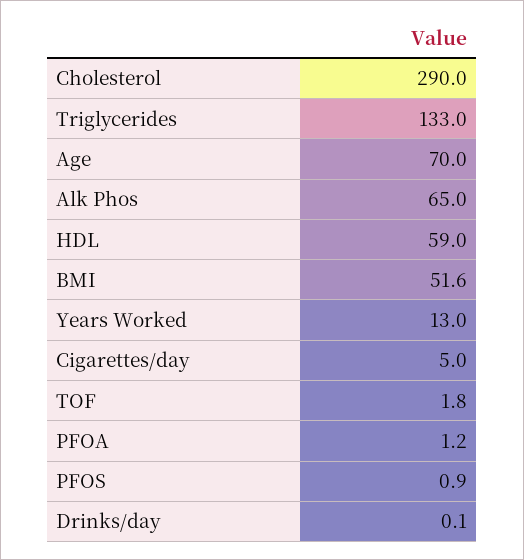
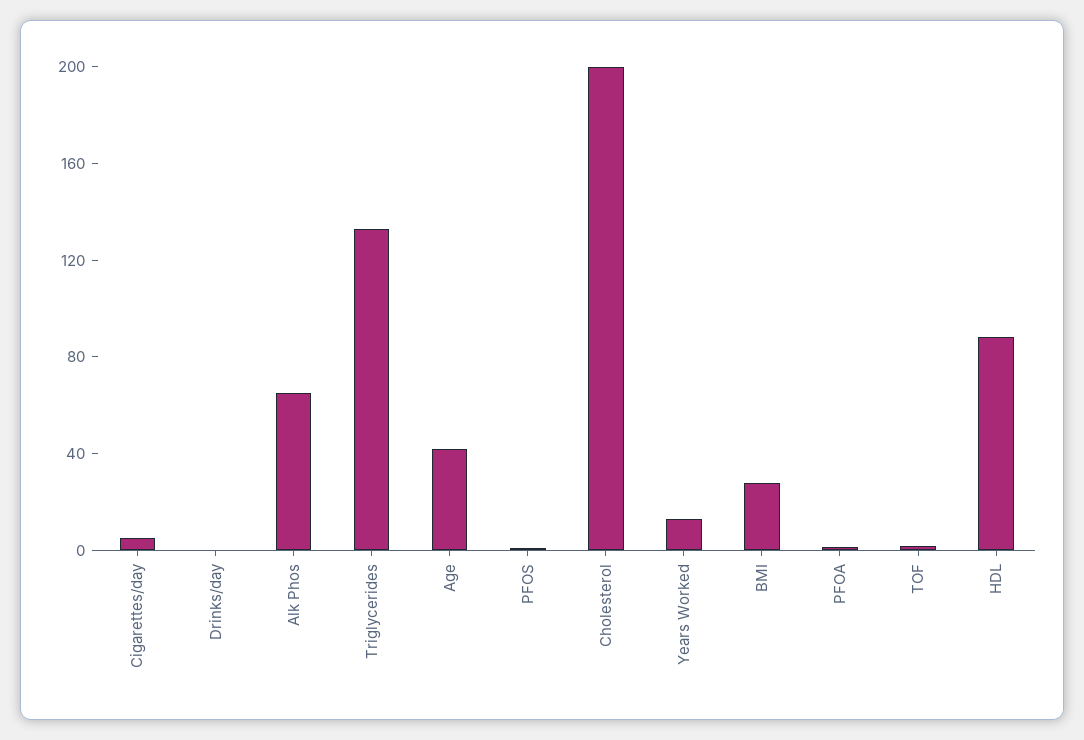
  {
-   "Cholesterol": 290,
+   "Cholesterol": 200,
    "Triglycerides": 133,
-   "Age": 70,
+   "Age": 40,
    "Alk Phos": 65,
-   "HDL": 59,
+   "HDL": 90,
-   "BMI": 51.6,
+   "BMI": 30,
    "Years Worked": 13,
    "Cigarettes/day": 5,
    "TOF": 1.8,
    "PFOA": 1.2,
    "PFOS": 0.9,
    "Drinks/day": 0.1
  }

